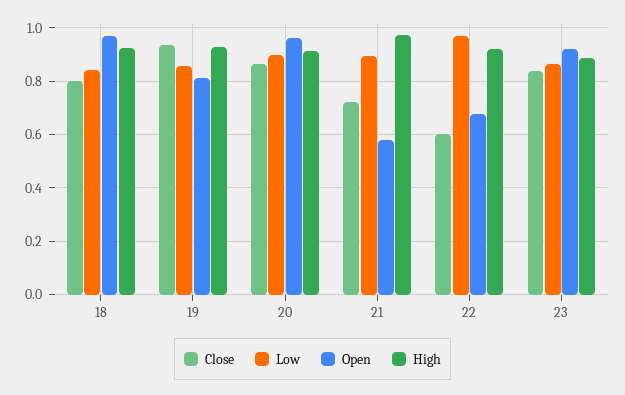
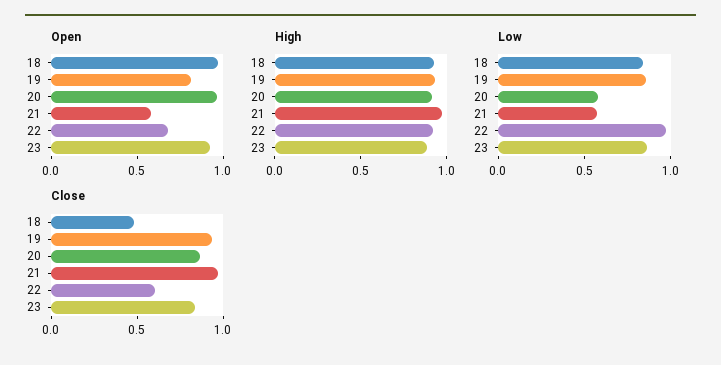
  {
    "Close": {
-     "18": 0.8,
+     "18": 0.5,
      "19": 0.925,
      "20": 0.875,
-     "21": 0.725,
+     "21": 1,
      "22": 0.6,
      "23": 0.825
    },
    "Low": {
      "18": 0.85,
      "19": 0.85,
-     "20": 0.9,
+     "20": 0.6,
-     "21": 0.9,
+     "21": 0.6,
      "22": 0.975,
      "23": 0.875
    },
    "Open": {
      "18": 0.975,
      "19": 0.825,
      "20": 0.95,
      "21": 0.575,
      "22": 0.675,
      "23": 0.925
    },
    "High": {
      "18": 0.925,
      "19": 0.925,
      "20": 0.925,
      "21": 0.975,
      "22": 0.925,
      "23": 0.875
    }
  }

